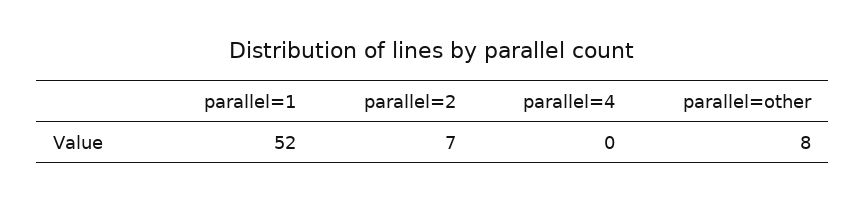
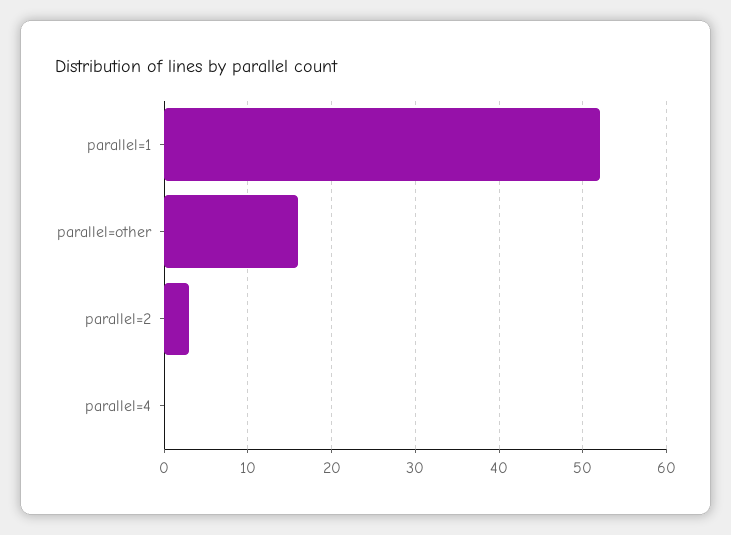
  {
    "parallel=1": 52,
-   "parallel=2": 7,
+   "parallel=2": 3,
    "parallel=4": 0,
-   "parallel=other": 8
+   "parallel=other": 16
  }

